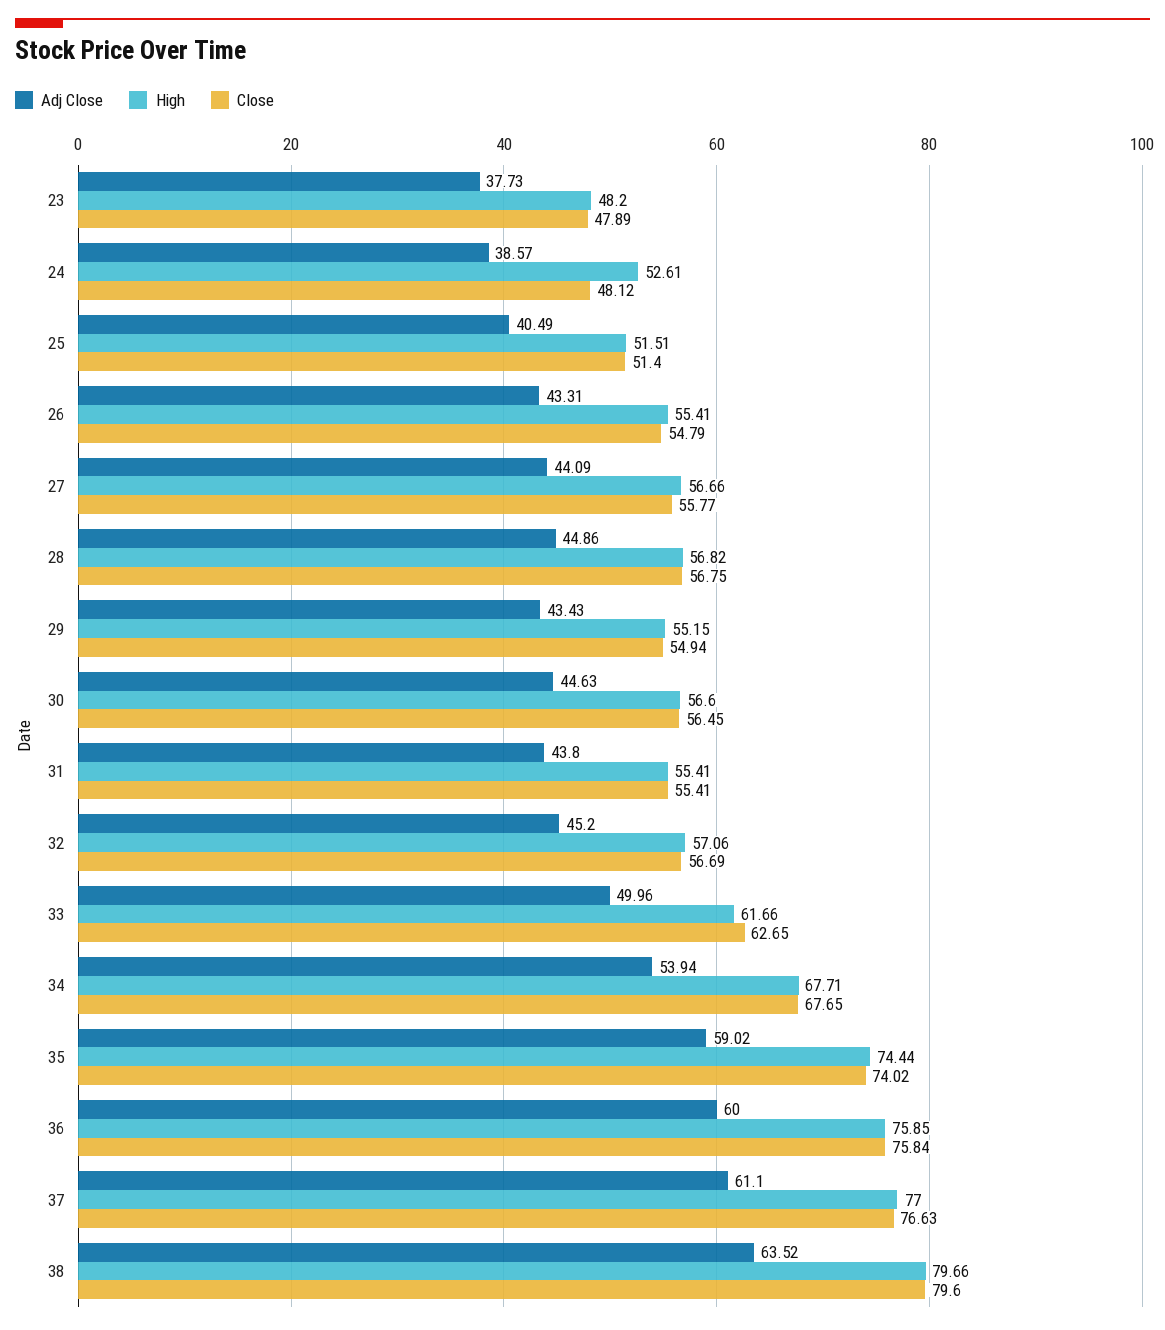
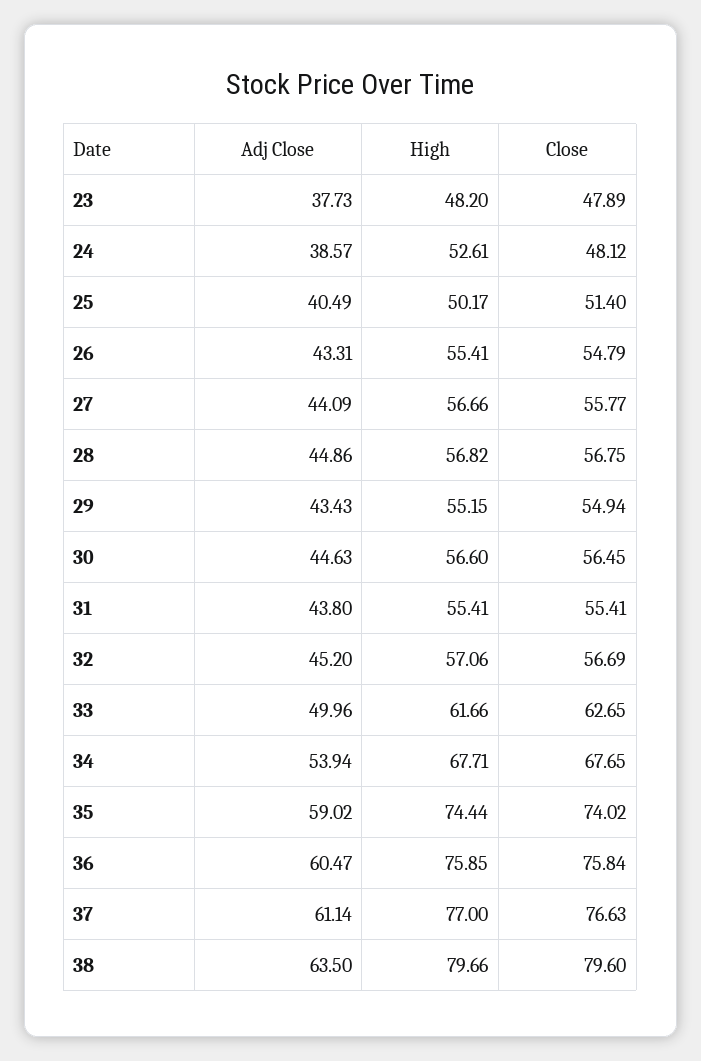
  {
    "Adj Close": {
      "23": 37.73,
      "24": 38.57,
      "25": 40.49,
      "26": 43.31,
      "27": 44.09,
      "28": 44.86,
      "29": 43.43,
      "30": 44.63,
      "31": 43.8,
      "32": 45.2,
      "33": 49.96,
      "34": 53.94,
      "35": 59.02,
-     "36": 60,
+     "36": 60.47,
-     "37": 61.1,
+     "37": 61.14,
-     "38": 63.52
+     "38": 63.5
    },
    "High": {
      "23": 48.2,
      "24": 52.61,
-     "25": 51.51,
+     "25": 50.17,
      "26": 55.41,
      "27": 56.66,
      "28": 56.82,
      "29": 55.15,
      "30": 56.6,
      "31": 55.41,
      "32": 57.06,
      "33": 61.66,
      "34": 67.71,
      "35": 74.44,
      "36": 75.85,
      "37": 77,
      "38": 79.66
    },
    "Close": {
      "23": 47.89,
      "24": 48.12,
      "25": 51.4,
      "26": 54.79,
      "27": 55.77,
      "28": 56.75,
      "29": 54.94,
      "30": 56.45,
      "31": 55.41,
      "32": 56.69,
      "33": 62.65,
      "34": 67.65,
      "35": 74.02,
      "36": 75.84,
      "37": 76.63,
      "38": 79.6
    }
  }

